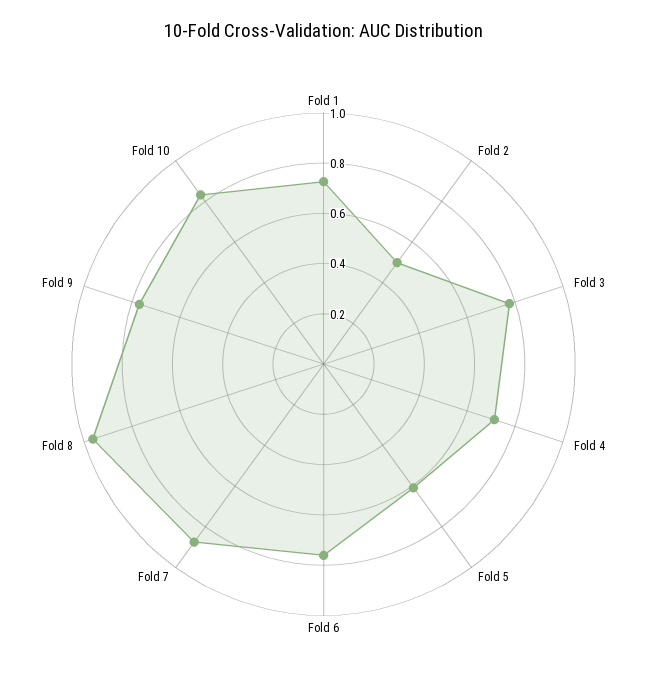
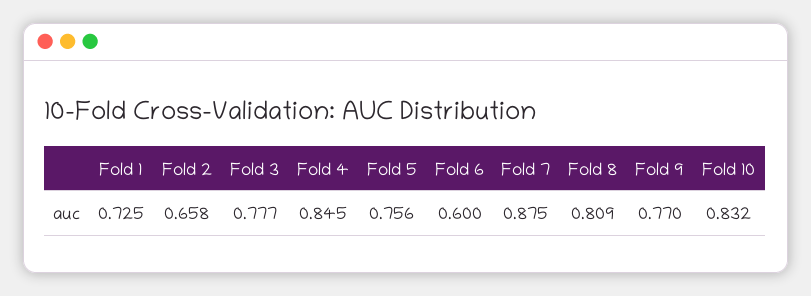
  {
    "Fold 1": 0.725,
-   "Fold 2": 0.5,
+   "Fold 2": 0.658,
    "Fold 3": 0.777,
-   "Fold 4": 0.7,
+   "Fold 4": 0.845,
-   "Fold 5": 0.6,
+   "Fold 5": 0.756,
-   "Fold 6": 0.75,
+   "Fold 6": 0.6,
    "Fold 7": 0.875,
-   "Fold 8": 0.95,
+   "Fold 8": 0.809,
    "Fold 9": 0.77,
    "Fold 10": 0.832
  }

